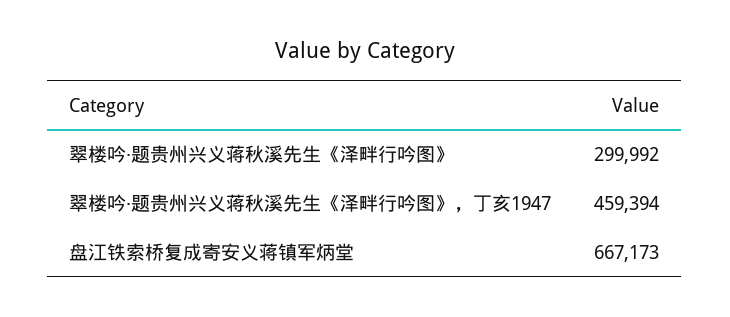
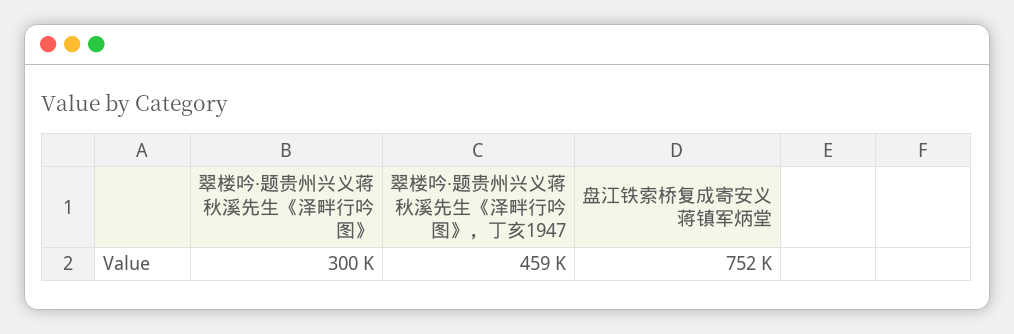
  {
    "翠楼吟·题贵州兴义蒋秋溪先生《泽畔行吟图》": 299992,
    "翠楼吟·题贵州兴义蒋秋溪先生《泽畔行吟图》，丁亥1947": 459394,
-   "盘江铁索桥复成寄安义蒋镇军炳堂": 667173
+   "盘江铁索桥复成寄安义蒋镇军炳堂": 752000
  }

